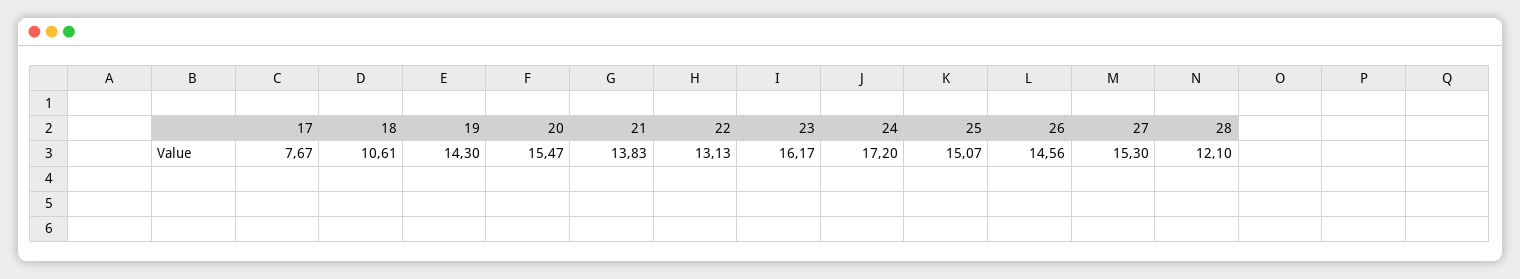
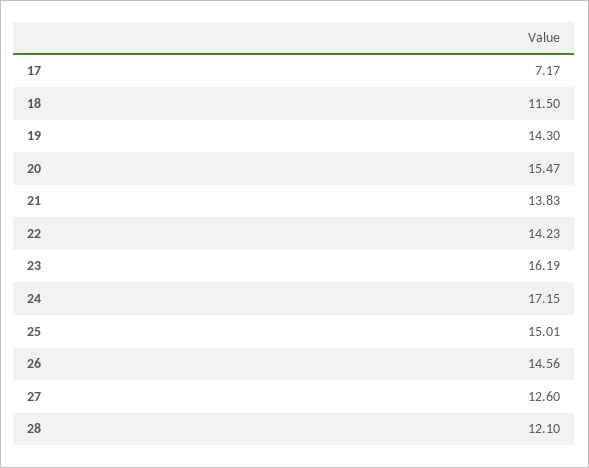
  {
-   "17": 7.67,
+   "17": 7.17,
-   "18": 10.61,
+   "18": 11.5,
    "19": 14.3,
    "20": 15.47,
    "21": 13.83,
-   "22": 13.13,
+   "22": 14.23,
-   "23": 16.17,
+   "23": 16.19,
-   "24": 17.2,
+   "24": 17.15,
-   "25": 15.07,
+   "25": 15.01,
    "26": 14.56,
-   "27": 15.3,
+   "27": 12.6,
    "28": 12.1
  }

